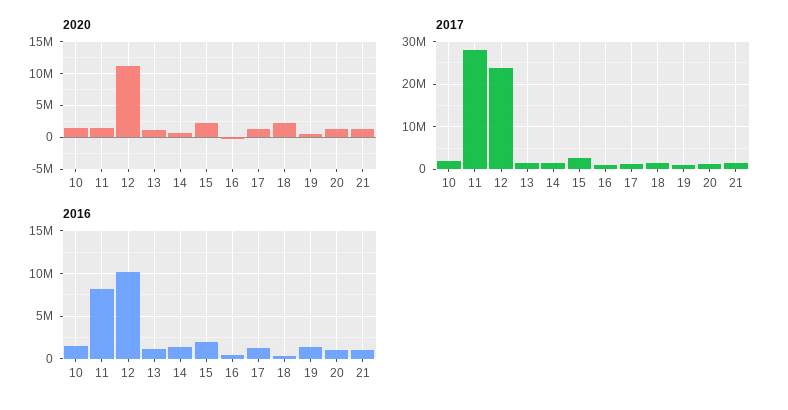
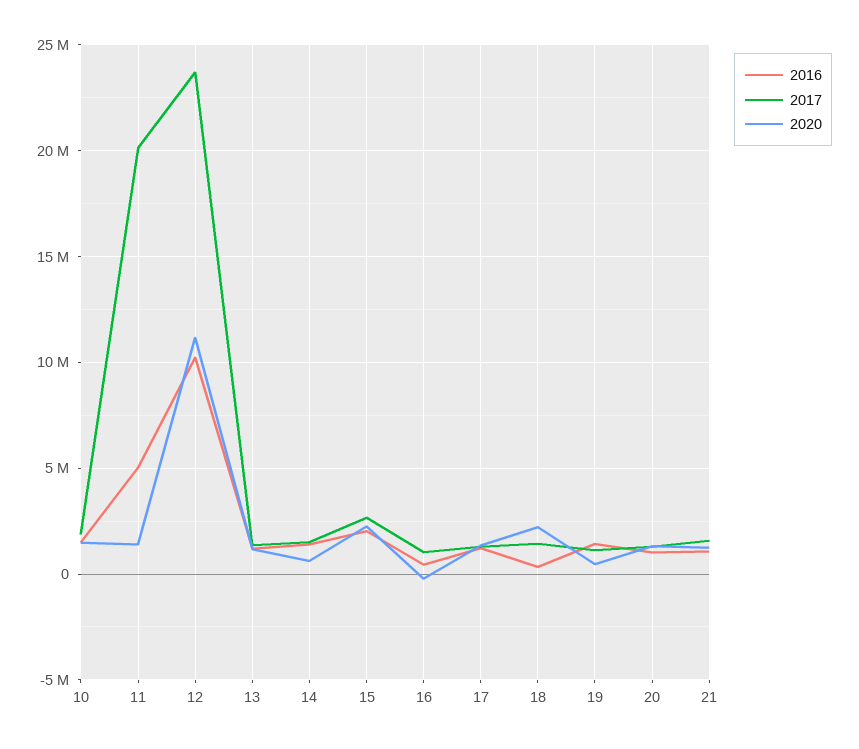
  {
    "2020": {
      "10": 1500000,
      "11": 1500000,
      "12": 11000000,
      "13": 1000000,
      "14": 500000,
      "15": 2000000,
      "16": 0,
      "17": 1500000,
      "18": 2000000,
      "19": 500000,
      "20": 1500000,
      "21": 1000000
    },
    "2017": {
      "10": 2000000,
-     "11": 28000000,
+     "11": 20000000,
      "12": 23500000,
      "13": 1500000,
      "14": 1500000,
      "15": 2500000,
      "16": 1000000,
      "17": 1500000,
      "18": 1500000,
      "19": 1000000,
      "20": 1500000,
      "21": 1500000
    },
    "2016": {
      "10": 1500000,
-     "11": 8000000,
+     "11": 5000000,
      "12": 10000000,
      "13": 1000000,
      "14": 1500000,
      "15": 2000000,
      "16": 500000,
      "17": 1000000,
      "18": 500000,
      "19": 1500000,
      "20": 1000000,
      "21": 1000000
    }
  }

